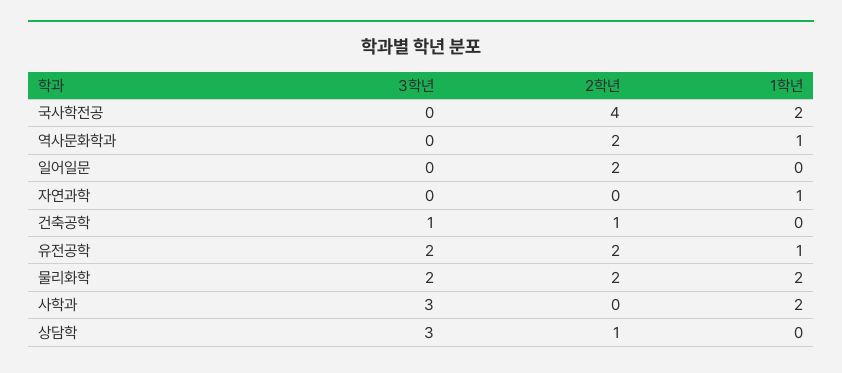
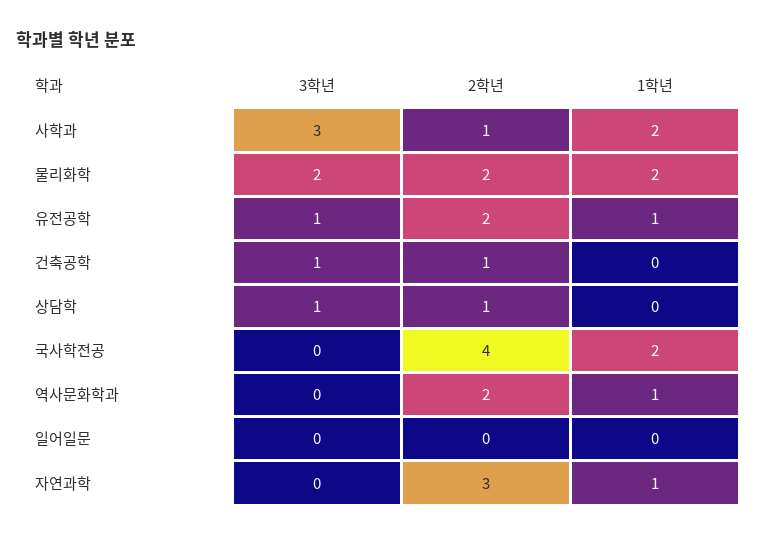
  {
    "3학년": {
      "국사학전공": 0,
      "역사문화학과": 0,
      "일어일문": 0,
      "자연과학": 0,
      "건축공학": 1,
-     "유전공학": 2,
+     "유전공학": 1,
      "물리화학": 2,
      "사학과": 3,
-     "상담학": 3
+     "상담학": 1
    },
    "2학년": {
      "국사학전공": 4,
      "역사문화학과": 2,
-     "일어일문": 2,
+     "일어일문": 0,
-     "자연과학": 0,
+     "자연과학": 3,
      "건축공학": 1,
      "유전공학": 2,
      "물리화학": 2,
-     "사학과": 0,
+     "사학과": 1,
      "상담학": 1
    },
    "1학년": {
      "국사학전공": 2,
      "역사문화학과": 1,
      "일어일문": 0,
      "자연과학": 1,
      "건축공학": 0,
      "유전공학": 1,
      "물리화학": 2,
      "사학과": 2,
      "상담학": 0
    }
  }

